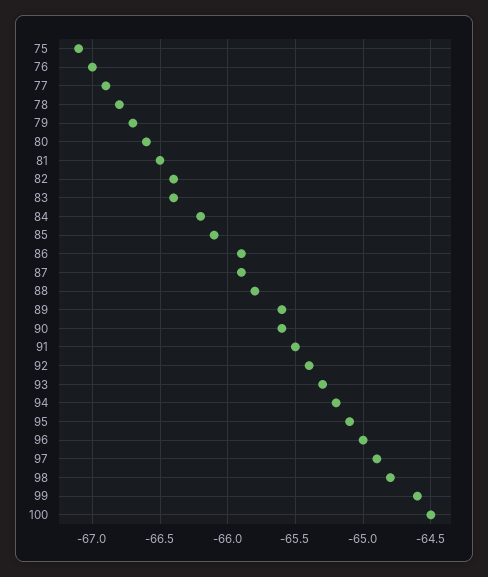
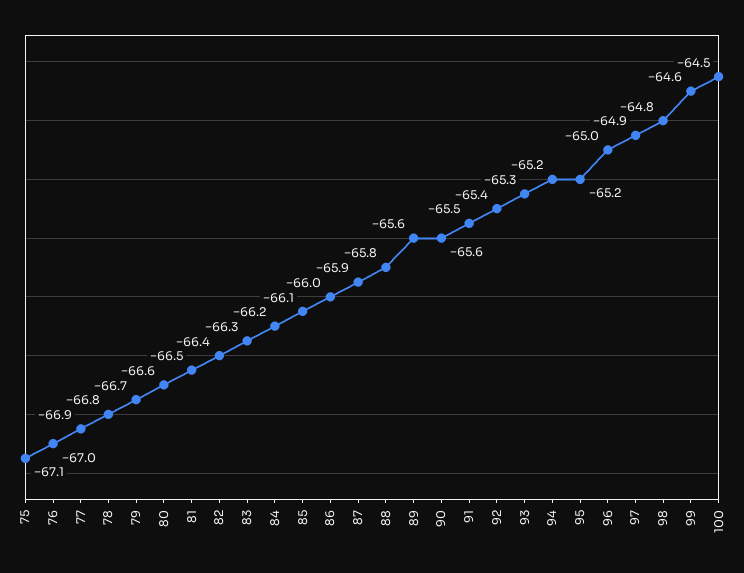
  {
    "75": -67.1,
    "76": -67,
    "77": -66.9,
    "78": -66.8,
    "79": -66.7,
    "80": -66.6,
    "81": -66.5,
    "82": -66.4,
-   "83": -66.4,
+   "83": -66.3,
    "84": -66.2,
    "85": -66.1,
-   "86": -65.9,
+   "86": -66,
    "87": -65.9,
    "88": -65.8,
    "89": -65.6,
    "90": -65.6,
    "91": -65.5,
    "92": -65.4,
    "93": -65.3,
    "94": -65.2,
-   "95": -65.1,
+   "95": -65.2,
    "96": -65,
    "97": -64.9,
    "98": -64.8,
    "99": -64.6,
    "100": -64.5
  }

